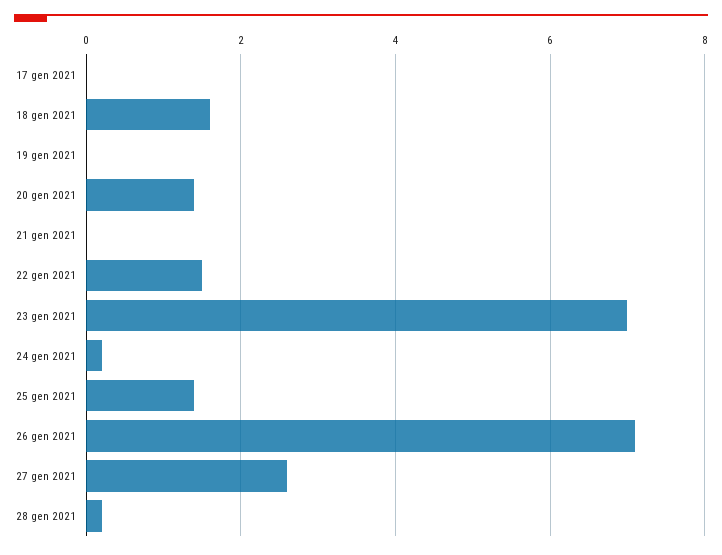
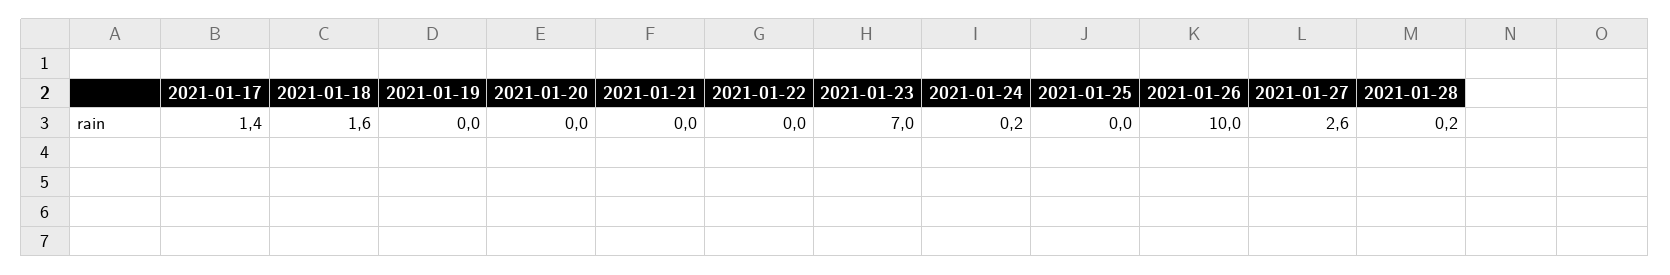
  {
-   "17 gen 2021": 0,
+   "17 gen 2021": 1.4,
    "18 gen 2021": 1.6,
    "19 gen 2021": 0,
-   "20 gen 2021": 1.5,
+   "20 gen 2021": 0,
    "21 gen 2021": 0,
-   "22 gen 2021": 1.5,
+   "22 gen 2021": 0,
    "23 gen 2021": 7,
    "24 gen 2021": 0.2,
-   "25 gen 2021": 1.5,
+   "25 gen 2021": 0,
-   "26 gen 2021": 7,
+   "26 gen 2021": 10,
    "27 gen 2021": 2.6,
    "28 gen 2021": 0.2
  }

